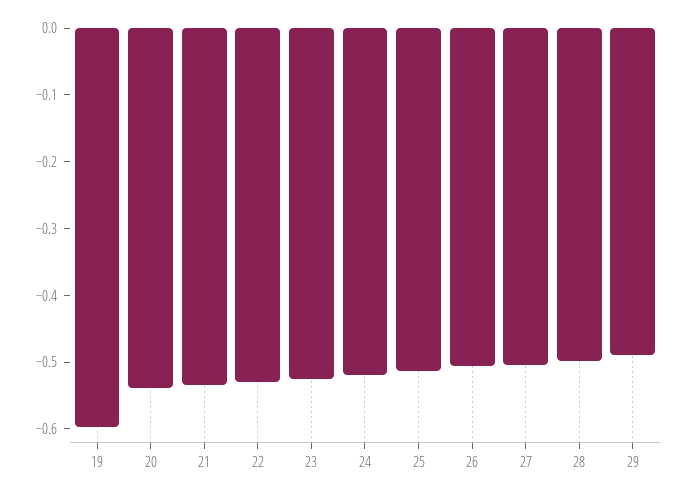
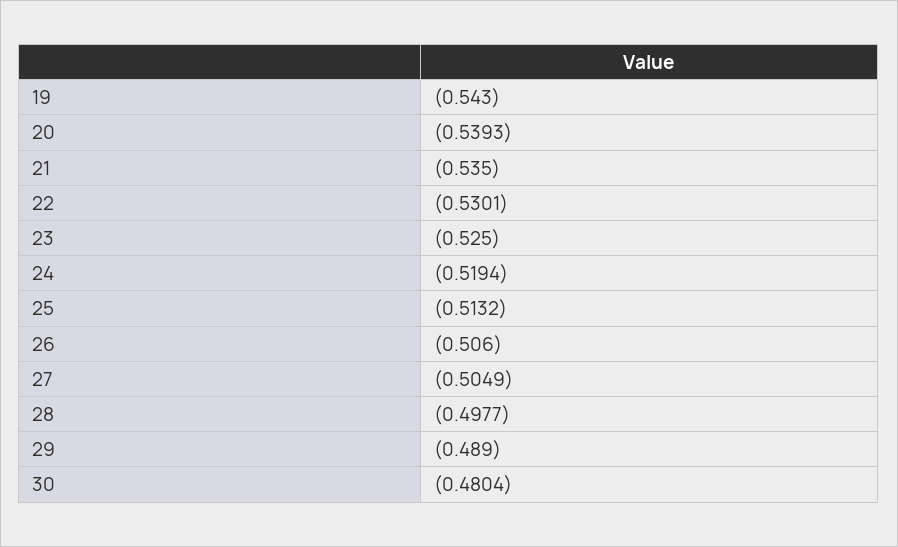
  {
-   "19": -0.6,
+   "19": -0.543,
    "20": -0.5393,
    "21": -0.535,
    "22": -0.5301,
    "23": -0.525,
    "24": -0.5194,
    "25": -0.5132,
    "26": -0.506,
    "27": -0.5049,
    "28": -0.4977,
-   "29": -0.489
+   "29": -0.489,
+   "30": -0.4804
  }

